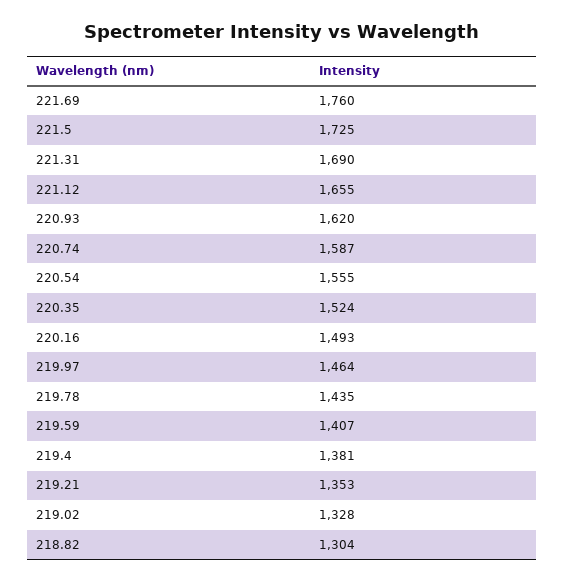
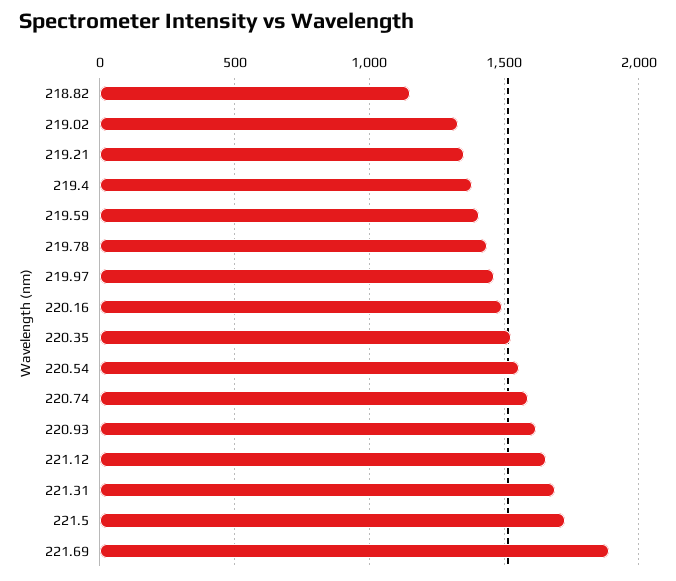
  {
-   "221.69": 1760,
+   "221.69": 1900,
    "221.5": 1725,
    "221.31": 1690,
    "221.12": 1655,
    "220.93": 1620,
    "220.74": 1587,
    "220.54": 1555,
    "220.35": 1524,
    "220.16": 1493,
    "219.97": 1464,
    "219.78": 1435,
    "219.59": 1407,
    "219.4": 1381,
    "219.21": 1353,
    "219.02": 1328,
-   "218.82": 1304
+   "218.82": 1150
  }

